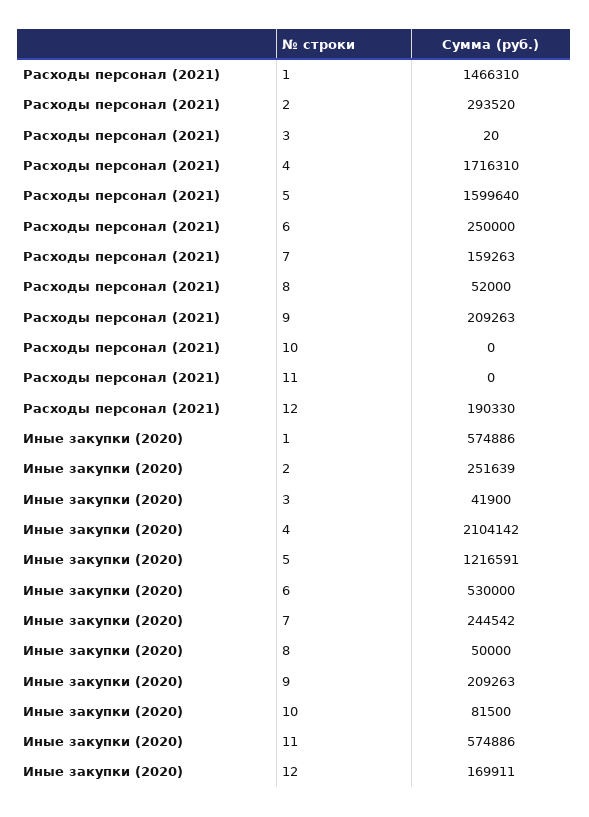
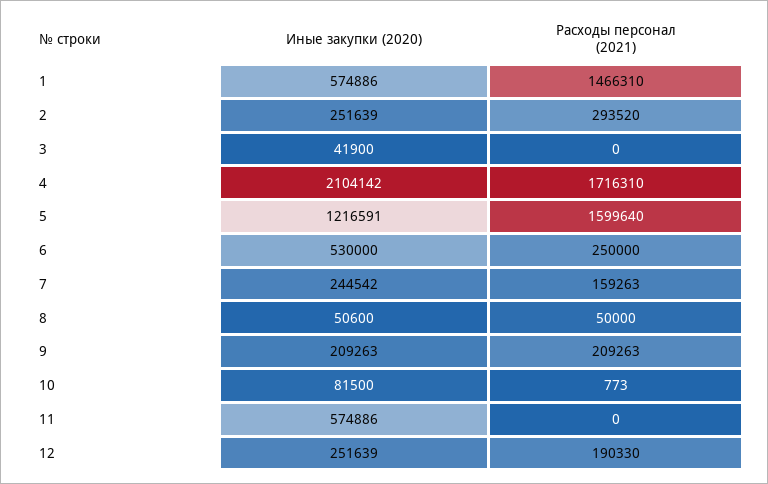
  {
    "Расходы персонал (2021)": {
      "1": 1466310,
      "2": 293520,
-     "3": 20,
+     "3": 0,
      "4": 1716310,
      "5": 1599640,
      "6": 250000,
      "7": 159263,
-     "8": 52000,
+     "8": 50000,
      "9": 209263,
-     "10": 0,
+     "10": 773,
      "11": 0,
      "12": 190330
    },
    "Иные закупки (2020)": {
      "1": 574886,
      "2": 251639,
      "3": 41900,
      "4": 2104142,
      "5": 1216591,
      "6": 530000,
      "7": 244542,
-     "8": 50000,
+     "8": 50600,
      "9": 209263,
      "10": 81500,
      "11": 574886,
-     "12": 169911
+     "12": 251639
    }
  }

